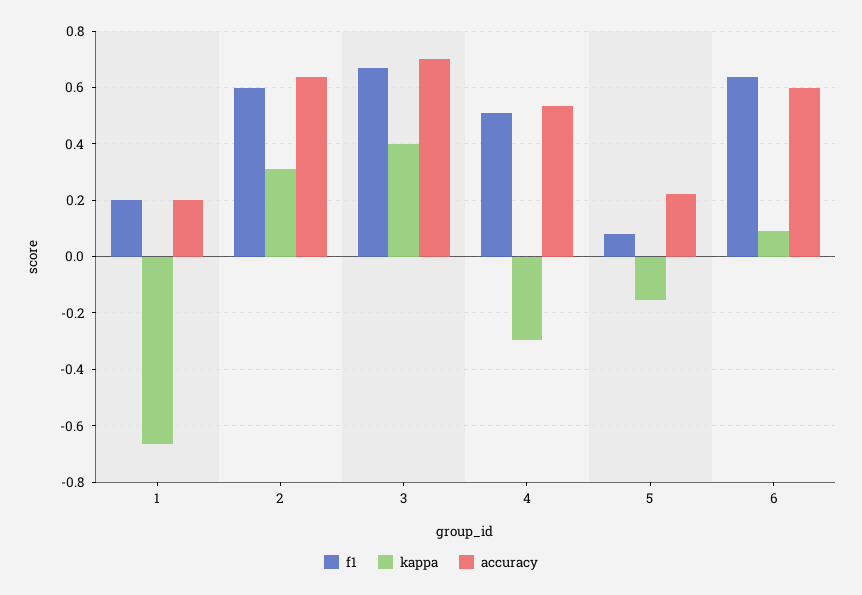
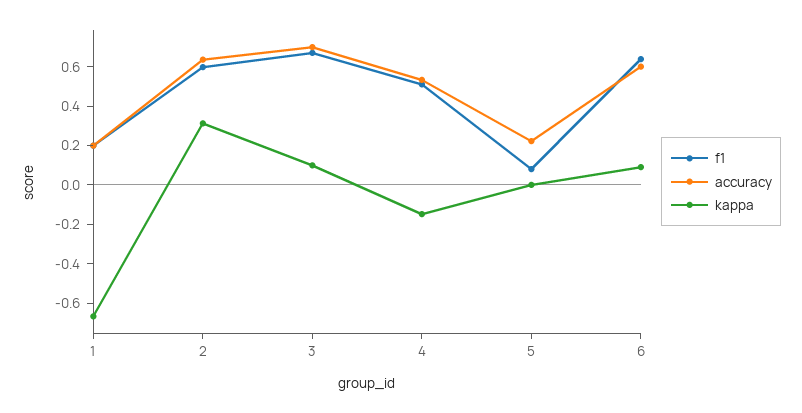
  {
    "f1": {
      "1": 0.2,
      "2": 0.6,
      "3": 0.675,
      "4": 0.5,
      "5": 0.075,
      "6": 0.65
    },
    "kappa": {
      "1": -0.675,
      "2": 0.325,
-     "3": 0.4,
+     "3": 0.1,
-     "4": -0.3,
+     "4": -0.15,
-     "5": -0.15,
+     "5": 0,
      "6": 0.1
    },
    "accuracy": {
      "1": 0.2,
      "2": 0.625,
      "3": 0.7,
      "4": 0.525,
      "5": 0.225,
      "6": 0.6
    }
  }

